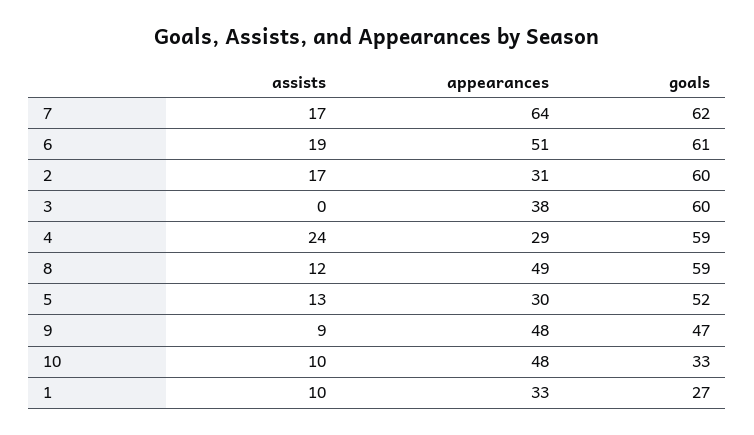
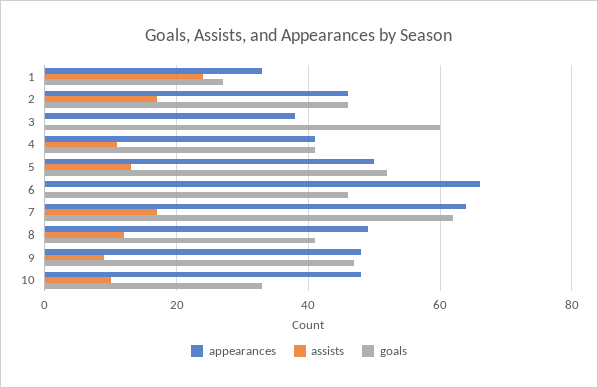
  {
    "assists": {
      "7": 17,
-     "6": 19,
+     "6": 0,
      "2": 17,
      "3": 0,
-     "4": 24,
+     "4": 10,
      "8": 12,
      "5": 13,
      "9": 9,
      "10": 10,
-     "1": 10
+     "1": 25
    },
    "appearances": {
      "7": 64,
-     "6": 51,
+     "6": 65,
-     "2": 31,
+     "2": 45,
      "3": 38,
-     "4": 29,
+     "4": 40,
      "8": 49,
-     "5": 30,
+     "5": 50,
      "9": 48,
      "10": 48,
      "1": 33
    },
    "goals": {
      "7": 62,
-     "6": 61,
+     "6": 45,
-     "2": 60,
+     "2": 45,
      "3": 60,
-     "4": 59,
+     "4": 40,
-     "8": 59,
+     "8": 40,
      "5": 52,
      "9": 47,
      "10": 33,
      "1": 27
    }
  }

